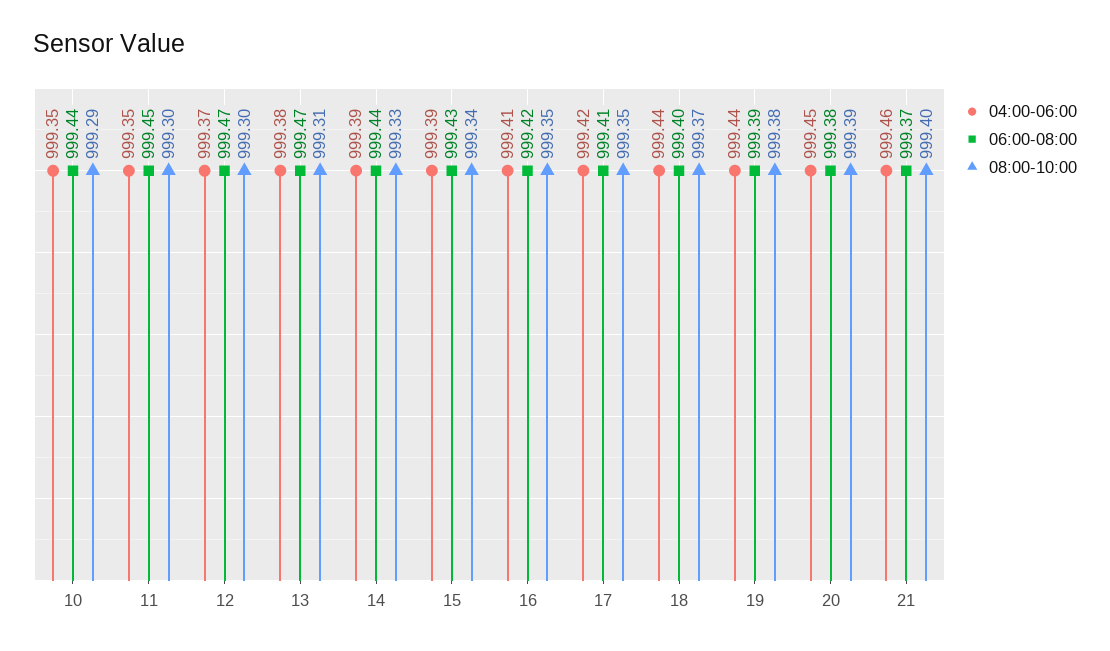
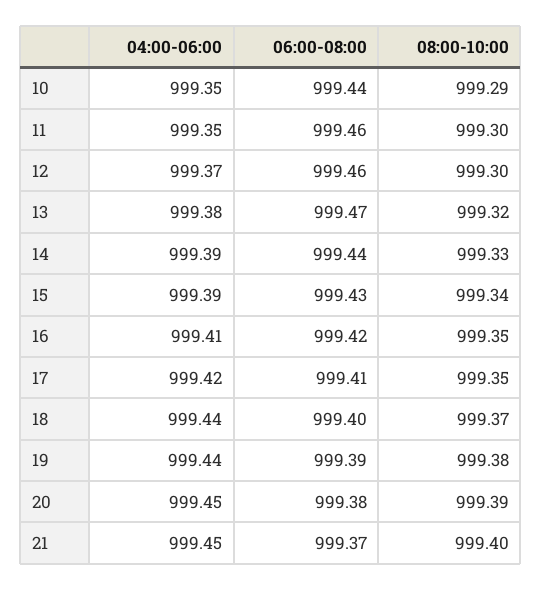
  {
    "04:00-06:00": {
      "10": 999.35,
      "11": 999.35,
      "12": 999.37,
      "13": 999.38,
      "14": 999.39,
      "15": 999.39,
      "16": 999.41,
      "17": 999.42,
      "18": 999.44,
      "19": 999.44,
      "20": 999.45,
-     "21": 999.46
+     "21": 999.45
    },
    "06:00-08:00": {
      "10": 999.44,
-     "11": 999.45,
+     "11": 999.46,
-     "12": 999.47,
+     "12": 999.46,
      "13": 999.47,
      "14": 999.44,
      "15": 999.43,
      "16": 999.42,
      "17": 999.41,
      "18": 999.4,
      "19": 999.39,
      "20": 999.38,
      "21": 999.37
    },
    "08:00-10:00": {
      "10": 999.29,
      "11": 999.3,
      "12": 999.3,
-     "13": 999.31,
+     "13": 999.32,
      "14": 999.33,
      "15": 999.34,
      "16": 999.35,
      "17": 999.35,
      "18": 999.37,
      "19": 999.38,
      "20": 999.39,
      "21": 999.4
    }
  }

